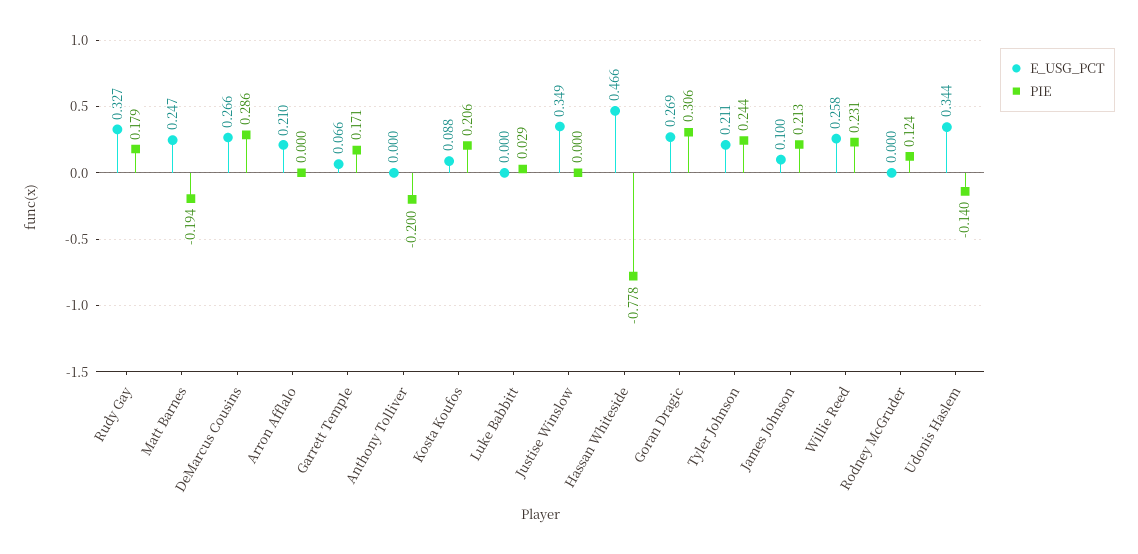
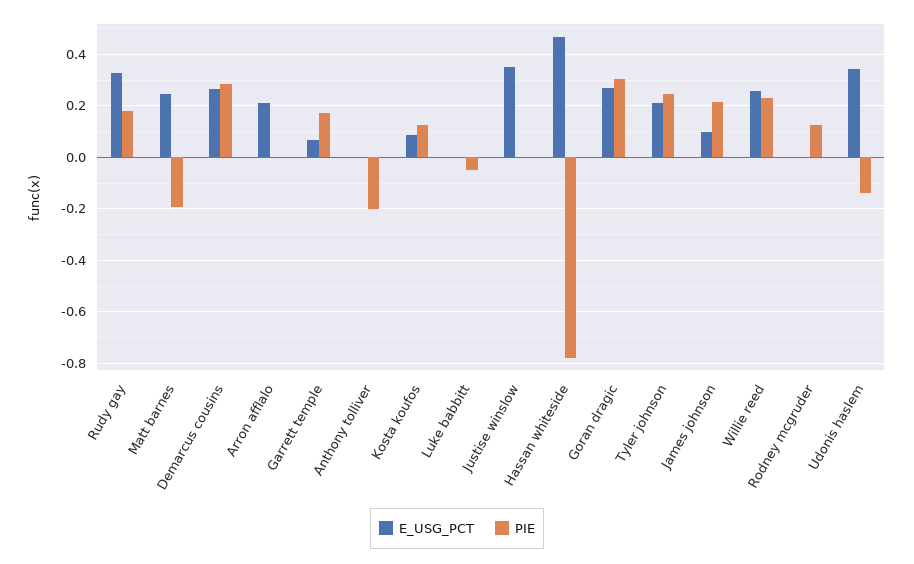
  {
    "E_USG_PCT": {
      "Rudy Gay": 0.327,
      "Matt Barnes": 0.247,
      "DeMarcus Cousins": 0.266,
      "Arron Afflalo": 0.21,
      "Garrett Temple": 0.066,
      "Anthony Tolliver": 0,
      "Kosta Koufos": 0.088,
      "Luke Babbitt": 0,
      "Justise Winslow": 0.349,
      "Hassan Whiteside": 0.466,
      "Goran Dragic": 0.269,
      "Tyler Johnson": 0.211,
      "James Johnson": 0.1,
      "Willie Reed": 0.258,
      "Rodney McGruder": 0,
      "Udonis Haslem": 0.344
    },
    "PIE": {
      "Rudy Gay": 0.179,
      "Matt Barnes": -0.194,
      "DeMarcus Cousins": 0.286,
      "Arron Afflalo": 0,
      "Garrett Temple": 0.171,
      "Anthony Tolliver": -0.2,
-     "Kosta Koufos": 0.206,
+     "Kosta Koufos": 0.125,
-     "Luke Babbitt": 0.029,
+     "Luke Babbitt": -0.05,
      "Justise Winslow": 0,
      "Hassan Whiteside": -0.778,
      "Goran Dragic": 0.306,
      "Tyler Johnson": 0.244,
      "James Johnson": 0.213,
      "Willie Reed": 0.231,
      "Rodney McGruder": 0.124,
      "Udonis Haslem": -0.14
    }
  }

